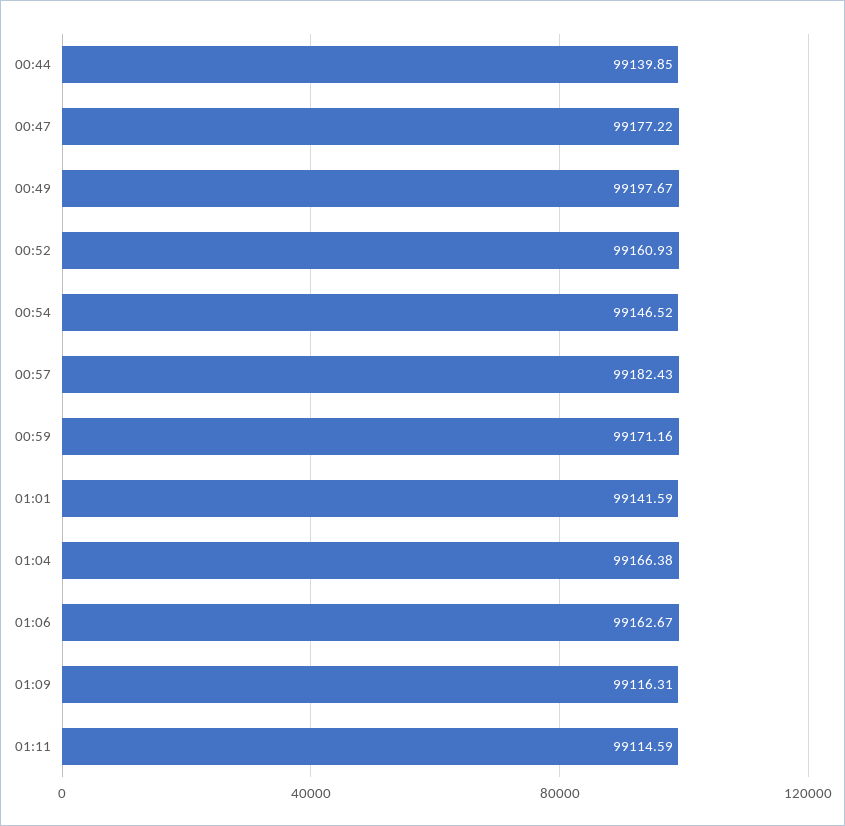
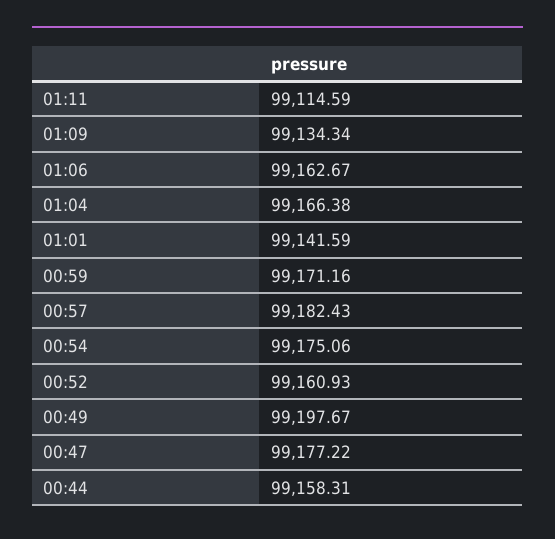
  {
-   "00:44": 99139.85,
+   "00:44": 99158.31,
    "00:47": 99177.22,
    "00:49": 99197.67,
    "00:52": 99160.93,
-   "00:54": 99146.52,
+   "00:54": 99175.06,
    "00:57": 99182.43,
    "00:59": 99171.16,
    "01:01": 99141.59,
    "01:04": 99166.38,
    "01:06": 99162.67,
-   "01:09": 99116.31,
+   "01:09": 99134.34,
    "01:11": 99114.59
  }

